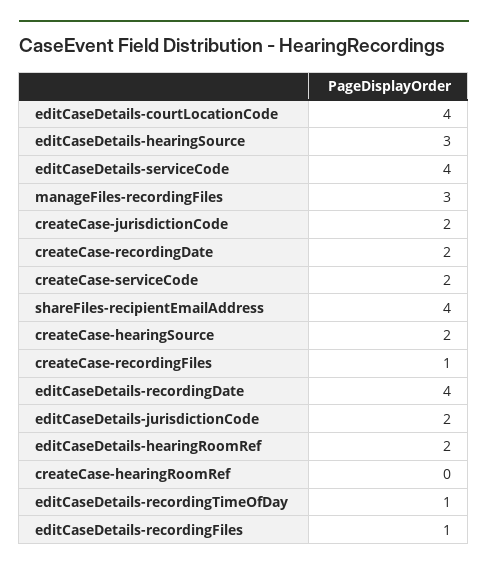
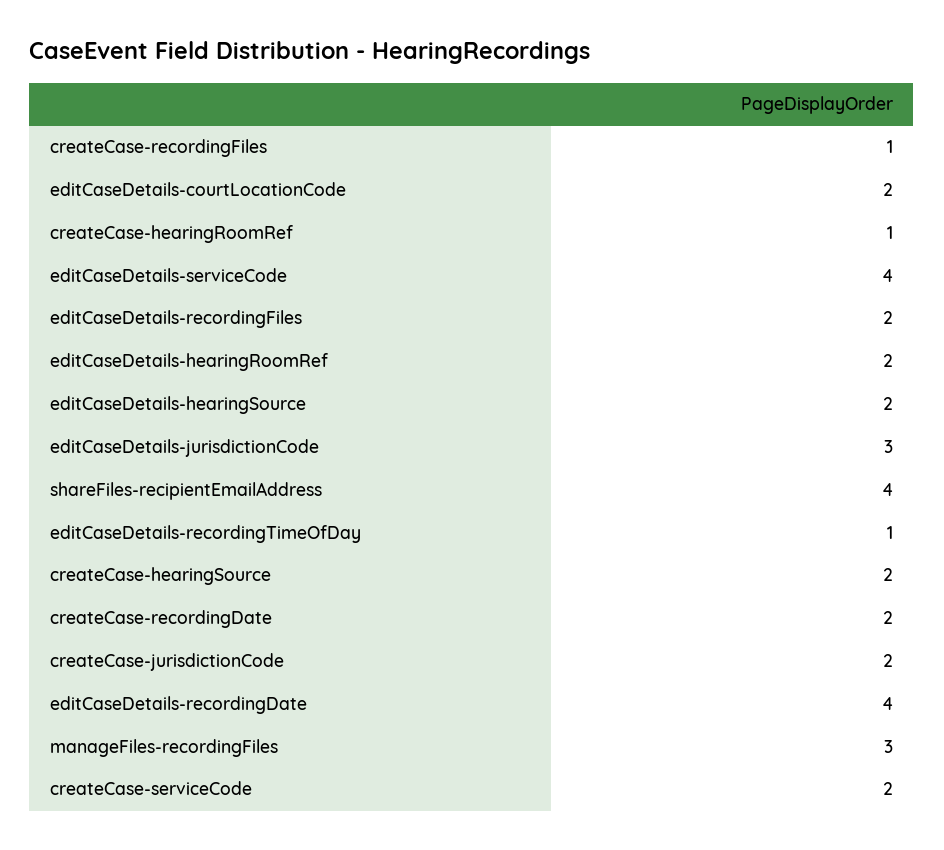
  {
-   "editCaseDetails-courtLocationCode": 4,
+   "editCaseDetails-courtLocationCode": 2,
-   "editCaseDetails-hearingSource": 3,
+   "editCaseDetails-hearingSource": 2,
    "editCaseDetails-serviceCode": 4,
    "manageFiles-recordingFiles": 3,
    "createCase-jurisdictionCode": 2,
    "createCase-recordingDate": 2,
    "createCase-serviceCode": 2,
    "shareFiles-recipientEmailAddress": 4,
    "createCase-hearingSource": 2,
    "createCase-recordingFiles": 1,
    "editCaseDetails-recordingDate": 4,
-   "editCaseDetails-jurisdictionCode": 2,
+   "editCaseDetails-jurisdictionCode": 3,
    "editCaseDetails-hearingRoomRef": 2,
-   "createCase-hearingRoomRef": 0,
+   "createCase-hearingRoomRef": 1,
    "editCaseDetails-recordingTimeOfDay": 1,
-   "editCaseDetails-recordingFiles": 1
+   "editCaseDetails-recordingFiles": 2
  }

